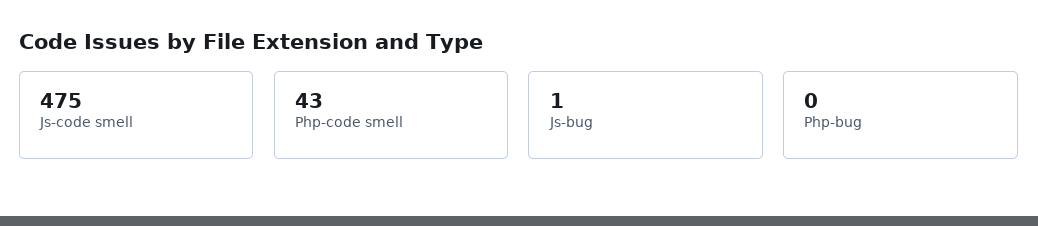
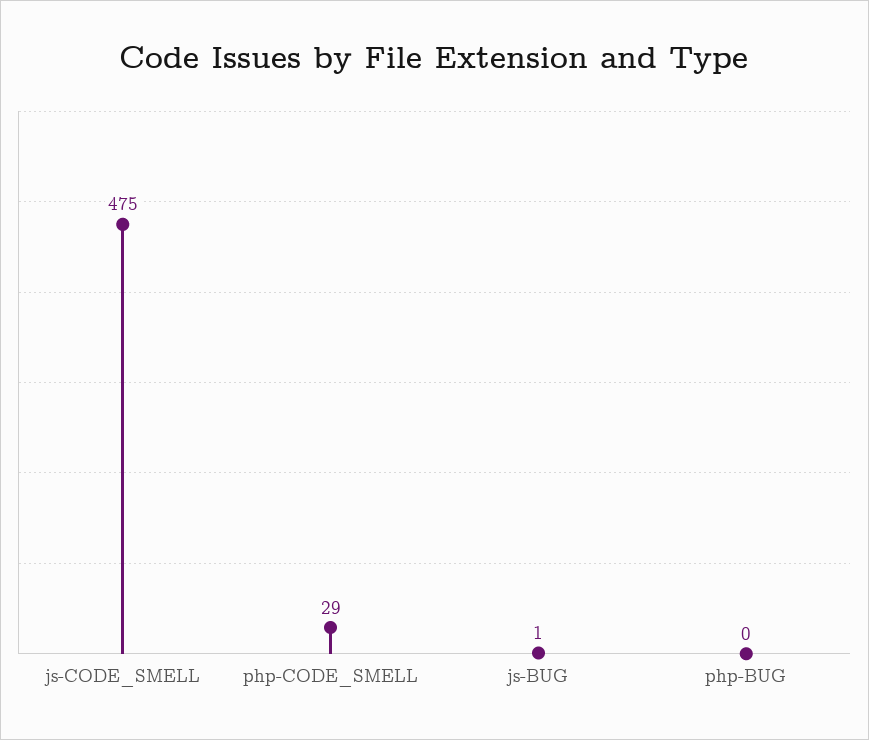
  {
    "Js-code smell": 475,
-   "Php-code smell": 43,
+   "Php-code smell": 29,
    "Js-bug": 1,
    "Php-bug": 0
  }

